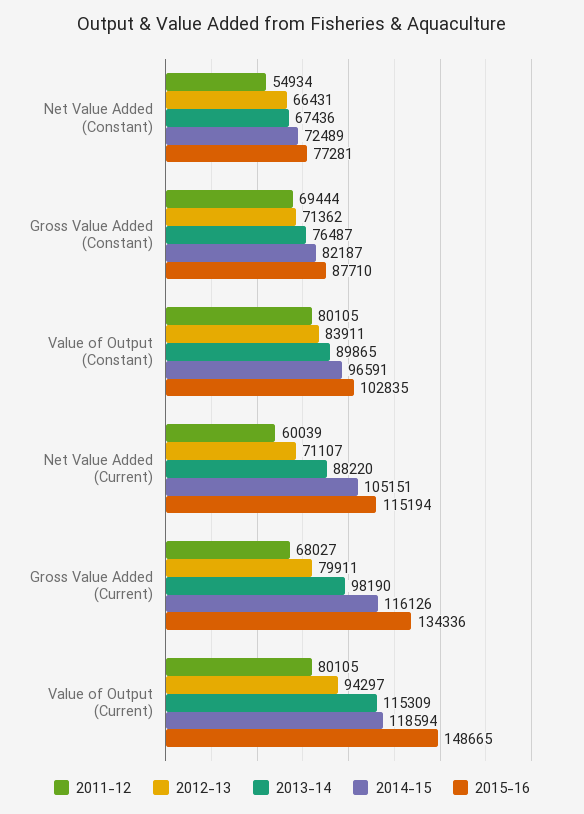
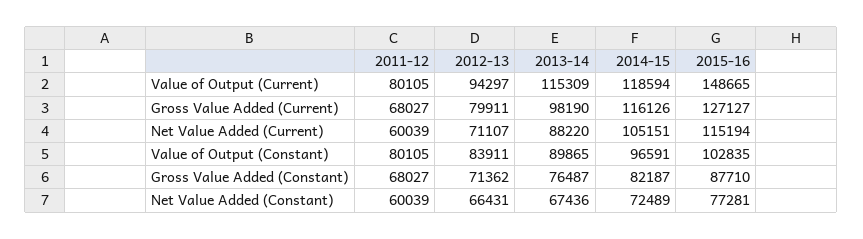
  {
    "2011-12": {
-     "Net Value Added (Constant)": 54934,
+     "Net Value Added (Constant)": 60039,
-     "Gross Value Added (Constant)": 69444,
+     "Gross Value Added (Constant)": 68027,
      "Value of Output (Constant)": 80105,
      "Net Value Added (Current)": 60039,
      "Gross Value Added (Current)": 68027,
      "Value of Output (Current)": 80105
    },
    "2012-13": {
      "Net Value Added (Constant)": 66431,
      "Gross Value Added (Constant)": 71362,
      "Value of Output (Constant)": 83911,
      "Net Value Added (Current)": 71107,
      "Gross Value Added (Current)": 79911,
      "Value of Output (Current)": 94297
    },
    "2013-14": {
      "Net Value Added (Constant)": 67436,
      "Gross Value Added (Constant)": 76487,
      "Value of Output (Constant)": 89865,
      "Net Value Added (Current)": 88220,
      "Gross Value Added (Current)": 98190,
      "Value of Output (Current)": 115309
    },
    "2014-15": {
      "Net Value Added (Constant)": 72489,
      "Gross Value Added (Constant)": 82187,
      "Value of Output (Constant)": 96591,
      "Net Value Added (Current)": 105151,
      "Gross Value Added (Current)": 116126,
      "Value of Output (Current)": 118594
    },
    "2015-16": {
      "Net Value Added (Constant)": 77281,
      "Gross Value Added (Constant)": 87710,
      "Value of Output (Constant)": 102835,
      "Net Value Added (Current)": 115194,
-     "Gross Value Added (Current)": 134336,
+     "Gross Value Added (Current)": 127127,
      "Value of Output (Current)": 148665
    }
  }

